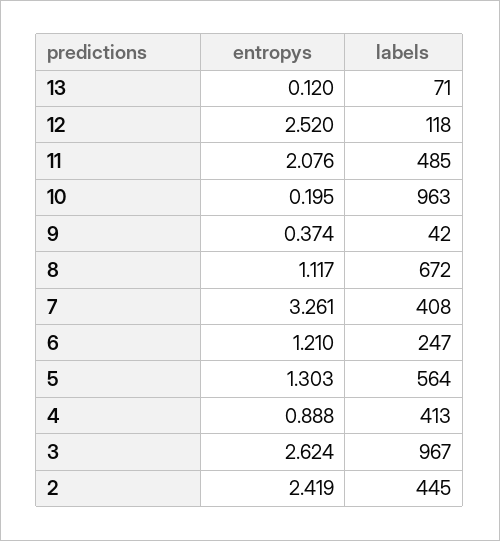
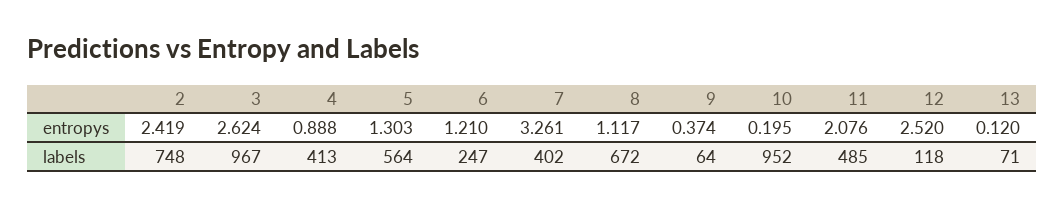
  {
    "entropys": {
      "13": 0.12,
      "12": 2.52,
      "11": 2.076,
      "10": 0.195,
      "9": 0.374,
      "8": 1.117,
      "7": 3.261,
      "6": 1.21,
      "5": 1.303,
      "4": 0.888,
      "3": 2.624,
      "2": 2.419
    },
    "labels": {
      "13": 71,
      "12": 118,
      "11": 485,
-     "10": 963,
+     "10": 952,
-     "9": 42,
+     "9": 64,
      "8": 672,
-     "7": 408,
+     "7": 402,
      "6": 247,
      "5": 564,
      "4": 413,
      "3": 967,
-     "2": 445
+     "2": 748
    }
  }

